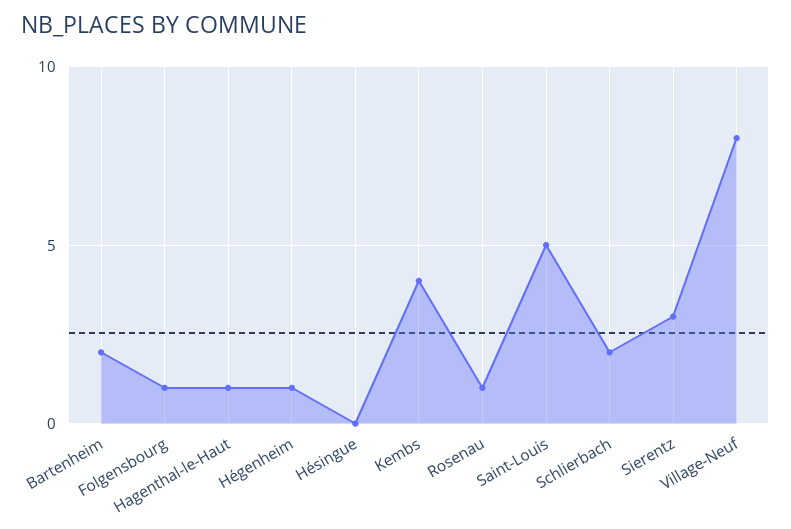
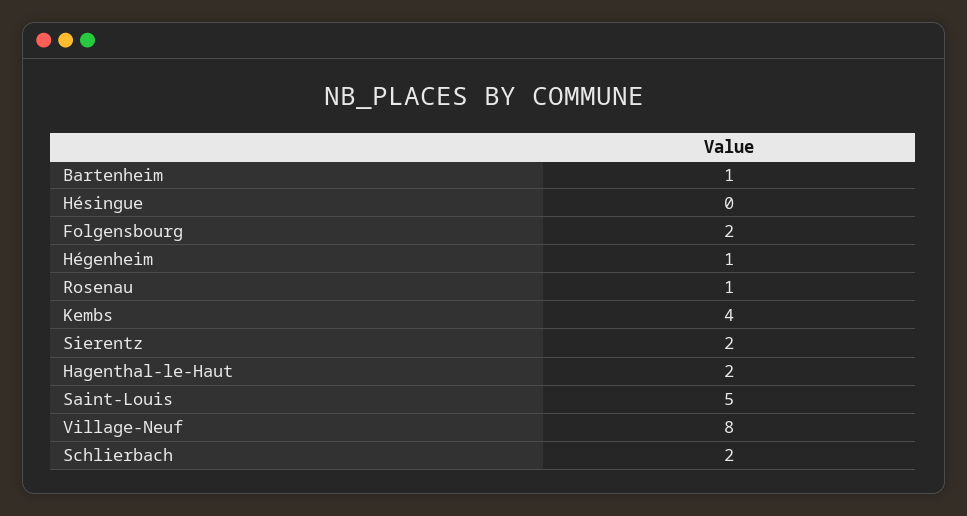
  {
-   "Bartenheim": 2,
+   "Bartenheim": 1,
-   "Folgensbourg": 1,
+   "Folgensbourg": 2,
-   "Hagenthal-le-Haut": 1,
+   "Hagenthal-le-Haut": 2,
    "Hégenheim": 1,
    "Hésingue": 0,
    "Kembs": 4,
    "Rosenau": 1,
    "Saint-Louis": 5,
    "Schlierbach": 2,
-   "Sierentz": 3,
+   "Sierentz": 2,
    "Village-Neuf": 8
  }

